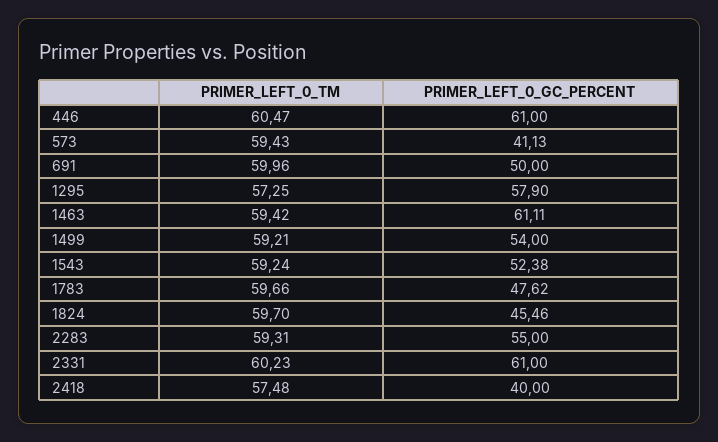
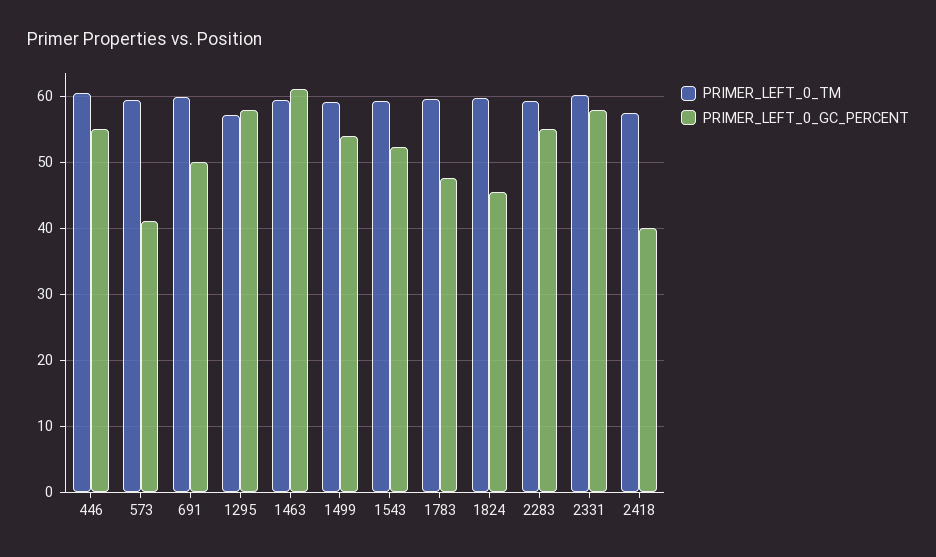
  {
    "PRIMER_LEFT_0_TM": {
      "446": 60.47,
      "573": 59.43,
      "691": 59.96,
      "1295": 57.25,
      "1463": 59.42,
      "1499": 59.21,
      "1543": 59.24,
      "1783": 59.66,
      "1824": 59.7,
      "2283": 59.31,
      "2331": 60.23,
      "2418": 57.48
    },
    "PRIMER_LEFT_0_GC_PERCENT": {
-     "446": 61,
+     "446": 55,
      "573": 41.13,
      "691": 50,
      "1295": 57.9,
      "1463": 61.11,
      "1499": 54,
      "1543": 52.38,
      "1783": 47.62,
      "1824": 45.46,
      "2283": 55,
-     "2331": 61,
+     "2331": 58,
      "2418": 40
    }
  }

